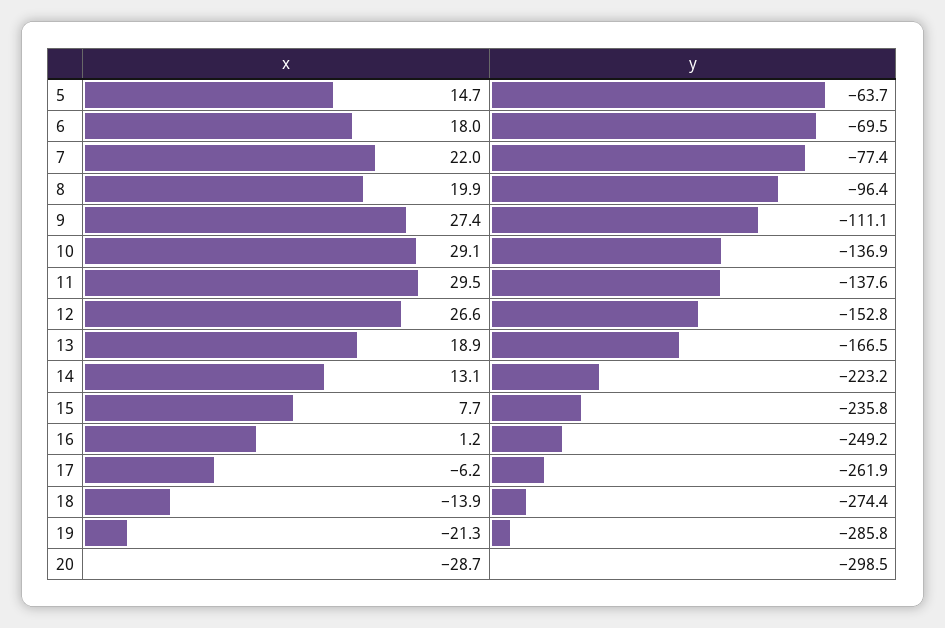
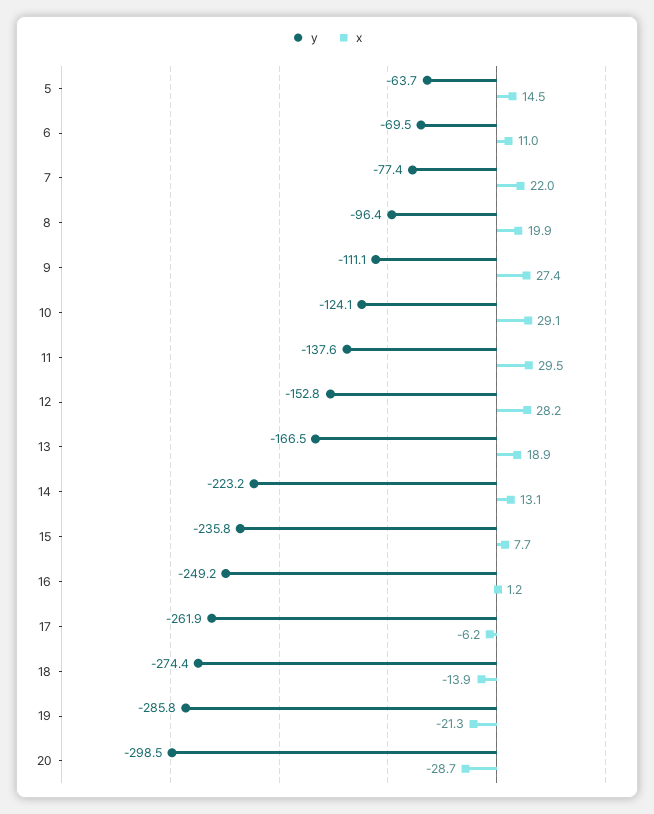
  {
    "x": {
-     "5": 14.7,
+     "5": 14.5,
-     "6": 18,
+     "6": 11,
      "7": 22,
      "8": 19.9,
      "9": 27.4,
      "10": 29.1,
      "11": 29.5,
-     "12": 26.6,
+     "12": 28.2,
      "13": 18.9,
      "14": 13.1,
      "15": 7.7,
      "16": 1.2,
      "17": -6.2,
      "18": -13.9,
      "19": -21.3,
      "20": -28.7
    },
    "y": {
      "5": -63.7,
      "6": -69.5,
      "7": -77.4,
      "8": -96.4,
      "9": -111.1,
-     "10": -136.9,
+     "10": -124.1,
      "11": -137.6,
      "12": -152.8,
      "13": -166.5,
      "14": -223.2,
      "15": -235.8,
      "16": -249.2,
      "17": -261.9,
      "18": -274.4,
      "19": -285.8,
      "20": -298.5
    }
  }

